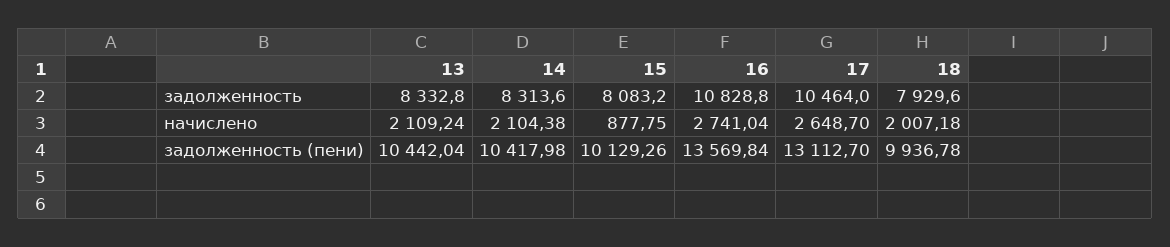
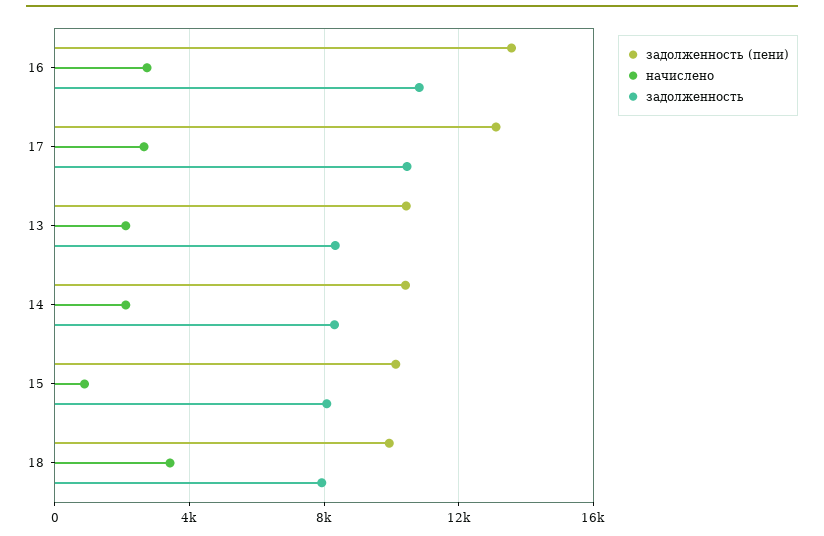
  {
    "задолженность": {
      "13": 8332.8,
      "14": 8313.6,
      "15": 8083.2,
      "16": 10828.8,
      "17": 10464,
      "18": 7929.6
    },
    "начислено": {
      "13": 2109.24,
      "14": 2104.38,
      "15": 877.75,
      "16": 2741.04,
      "17": 2648.7,
-     "18": 2007.18
+     "18": 3500
    },
    "задолженность (пени)": {
      "13": 10442.04,
      "14": 10417.98,
      "15": 10129.26,
      "16": 13569.84,
      "17": 13112.7,
      "18": 9936.78
    }
  }

